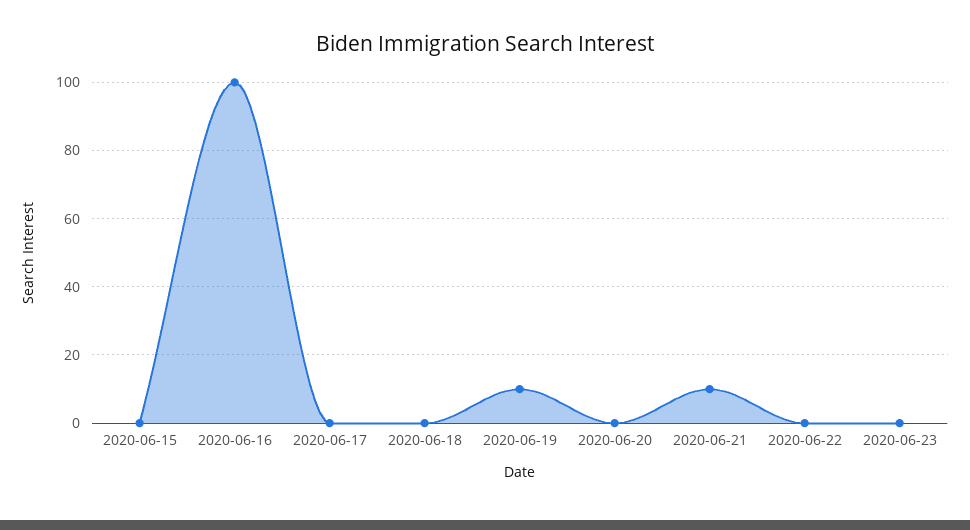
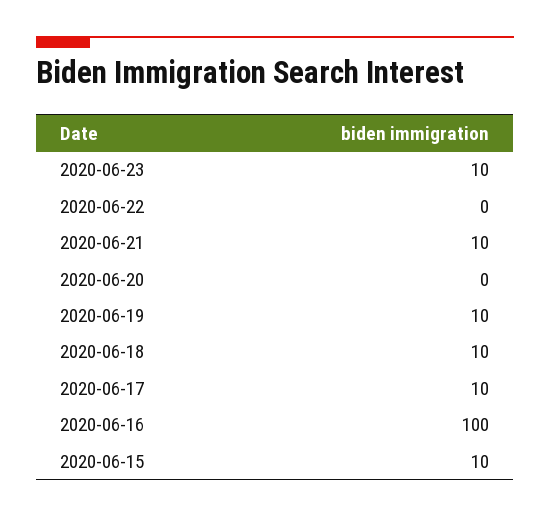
  {
-   "2020-06-15": 0,
+   "2020-06-15": 10,
    "2020-06-16": 100,
-   "2020-06-17": 0,
+   "2020-06-17": 10,
-   "2020-06-18": 0,
+   "2020-06-18": 10,
    "2020-06-19": 10,
    "2020-06-20": 0,
    "2020-06-21": 10,
    "2020-06-22": 0,
-   "2020-06-23": 0
+   "2020-06-23": 10
  }

